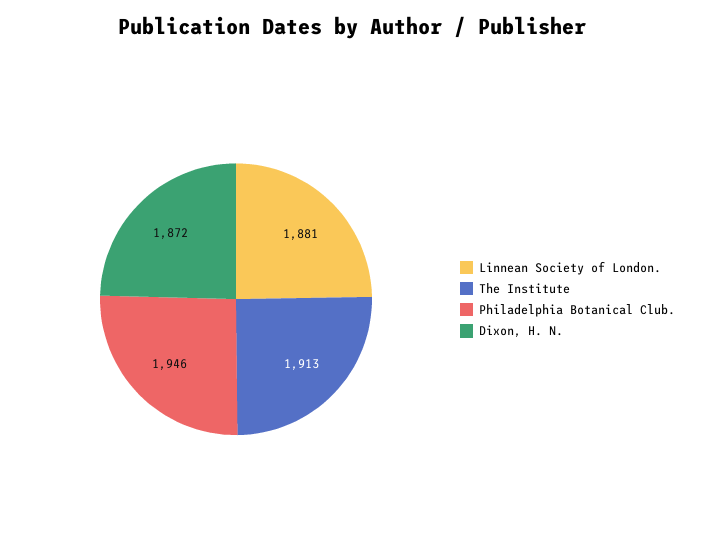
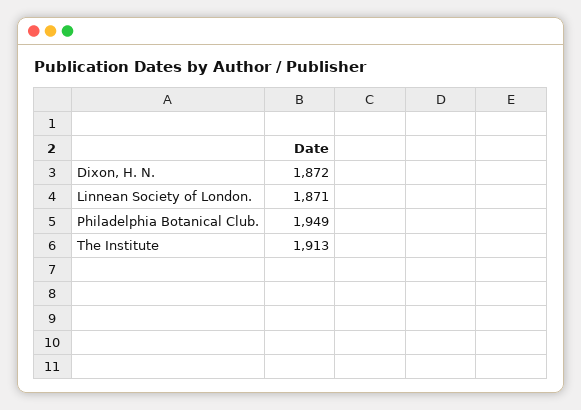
  {
-   "Linnean Society of London.": 1881,
+   "Linnean Society of London.": 1871,
    "The Institute": 1913,
-   "Philadelphia Botanical Club.": 1946,
+   "Philadelphia Botanical Club.": 1949,
    "Dixon, H. N.": 1872
  }

